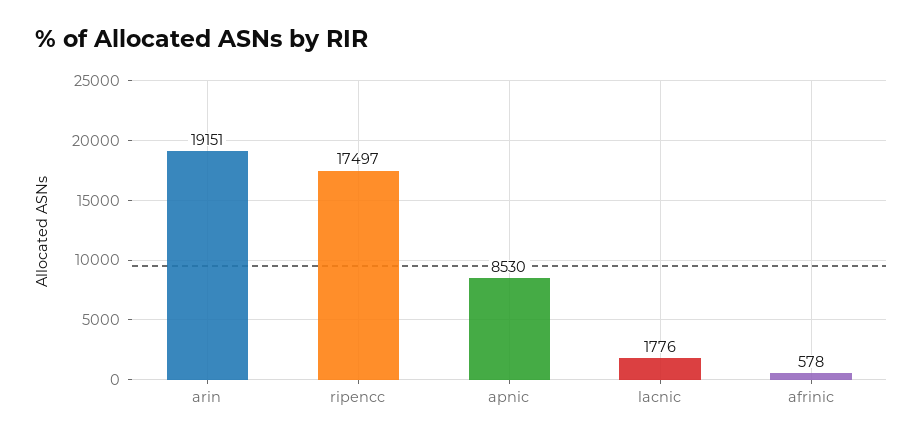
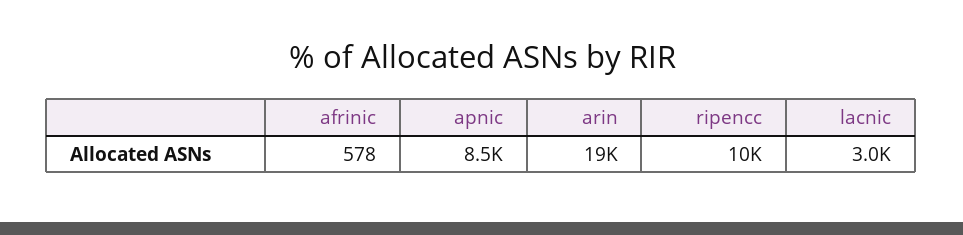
  {
    "arin": 19151,
-   "ripencc": 17497,
+   "ripencc": 10000,
    "apnic": 8530,
-   "lacnic": 1776,
+   "lacnic": 3000,
    "afrinic": 578
  }

